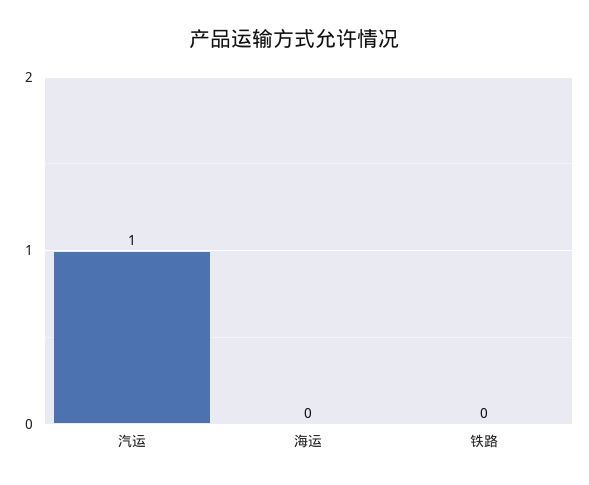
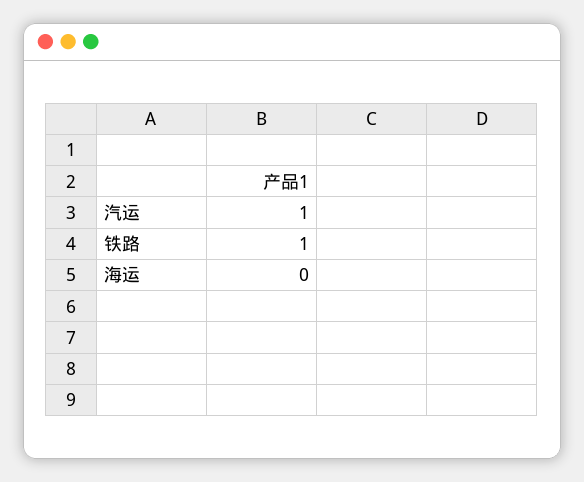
  {
    "汽运": 1,
    "海运": 0,
-   "铁路": 0
+   "铁路": 1
  }

